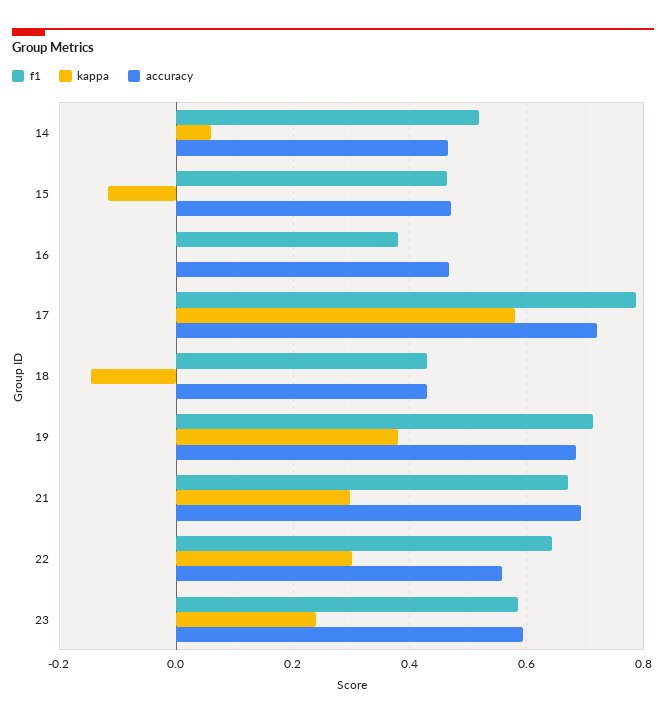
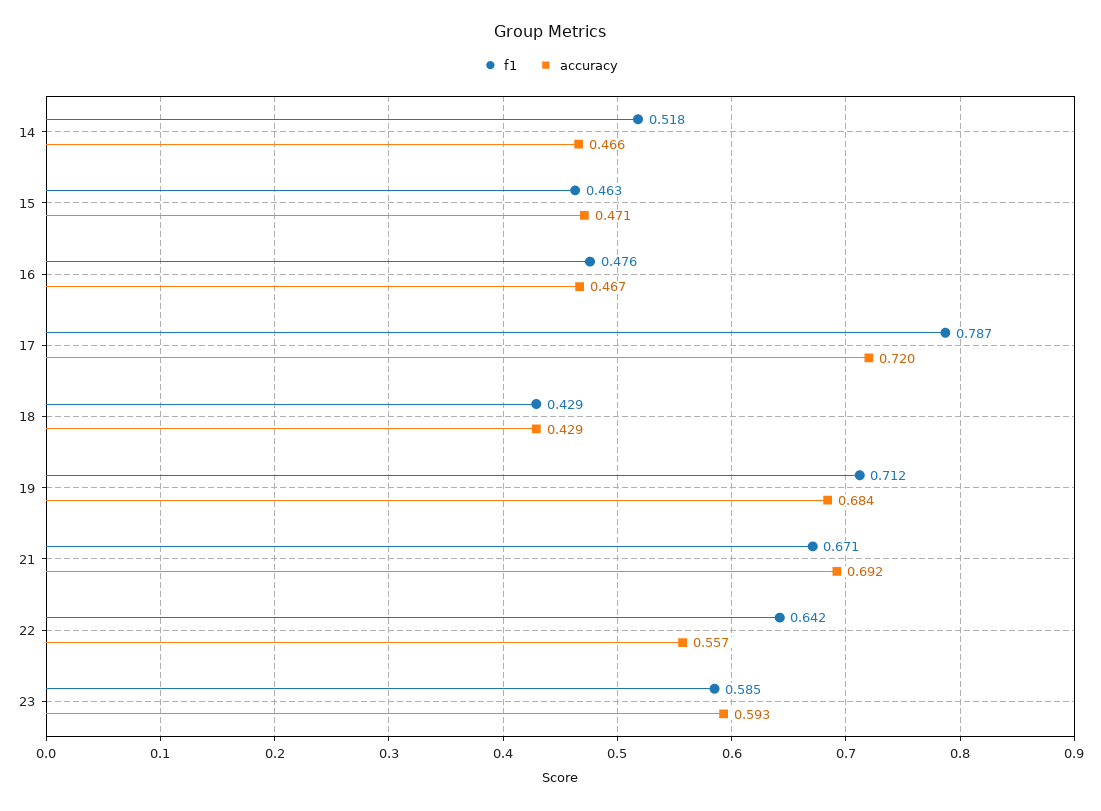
  {
    "f1": {
      "14": 0.518,
      "15": 0.463,
-     "16": 0.38,
+     "16": 0.476,
      "17": 0.787,
      "18": 0.429,
      "19": 0.712,
      "21": 0.671,
      "22": 0.642,
      "23": 0.585
    },
-   "kappa": {
-     "14": 0.06,
-     "15": -0.12,
-     "16": 0,
-     "17": 0.58,
-     "18": -0.14,
-     "19": 0.38,
-     "21": 0.3,
-     "22": 0.3,
-     "23": 0.24
-   },
    "accuracy": {
      "14": 0.466,
      "15": 0.471,
      "16": 0.467,
      "17": 0.72,
      "18": 0.429,
      "19": 0.684,
      "21": 0.692,
      "22": 0.557,
      "23": 0.593
    }
  }

